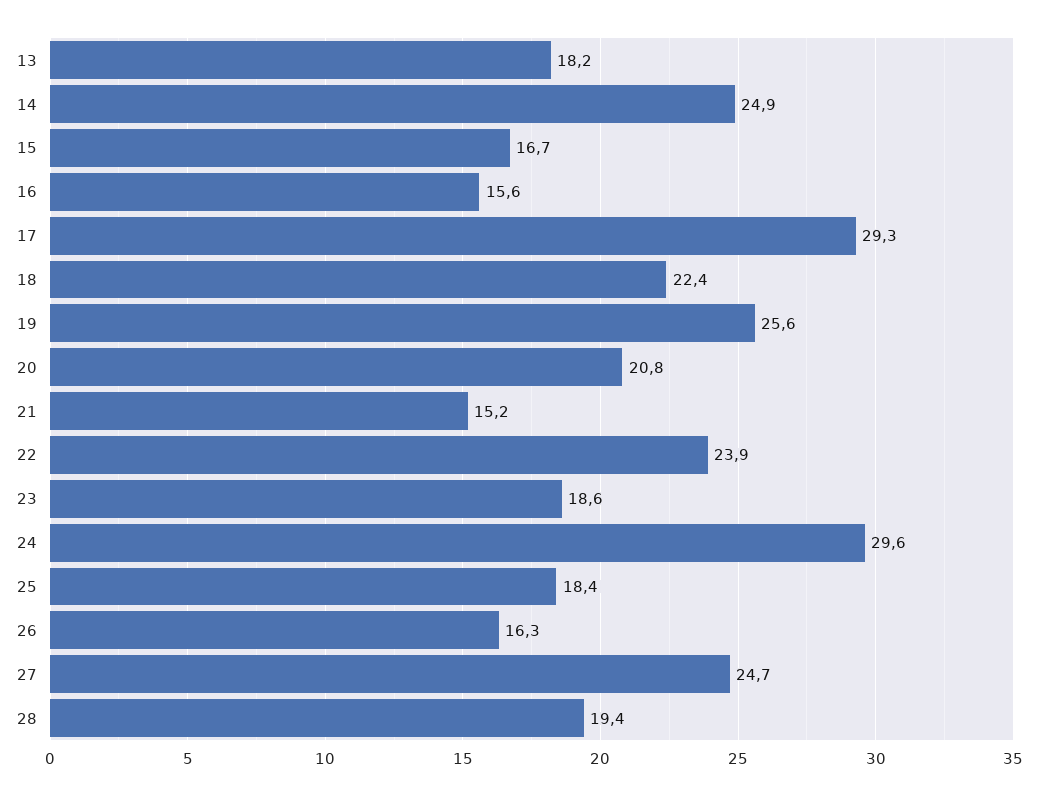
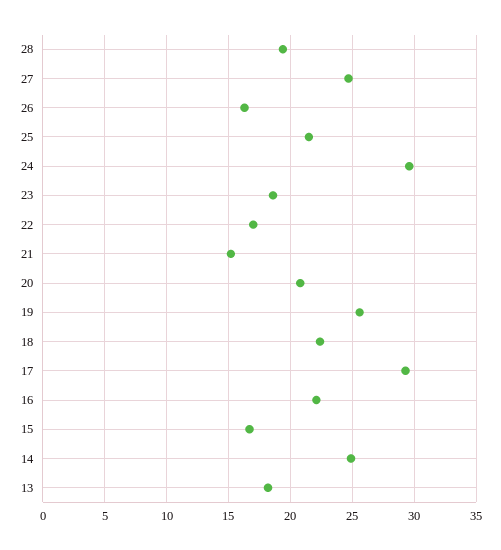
  {
    "13": 18.2,
    "14": 24.9,
    "15": 16.7,
-   "16": 15.6,
+   "16": 22,
    "17": 29.3,
    "18": 22.4,
    "19": 25.6,
    "20": 20.8,
    "21": 15.2,
-   "22": 23.9,
+   "22": 17,
    "23": 18.6,
    "24": 29.6,
-   "25": 18.4,
+   "25": 21.5,
    "26": 16.3,
    "27": 24.7,
    "28": 19.4
  }

